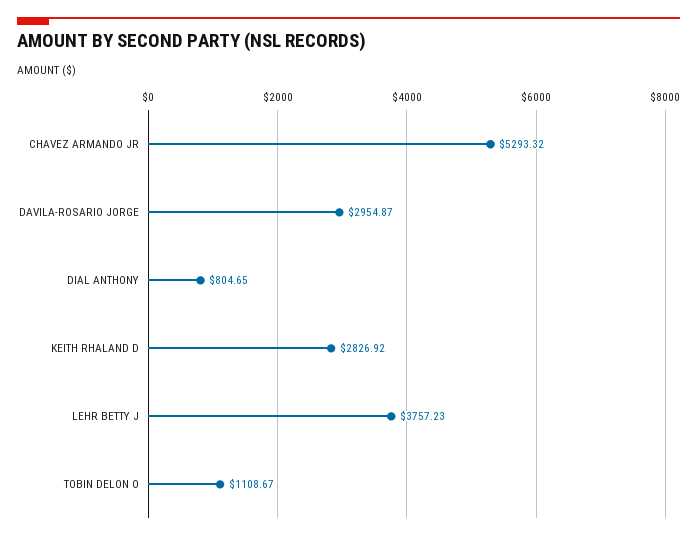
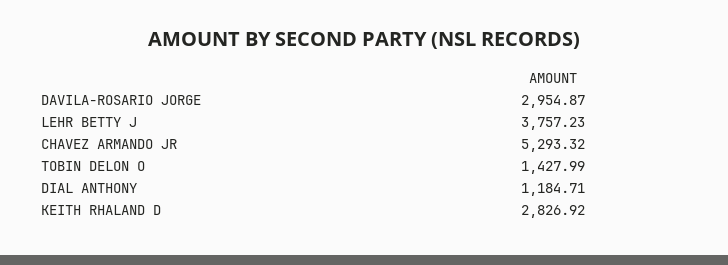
  {
    "CHAVEZ ARMANDO JR": 5293.32,
    "DAVILA-ROSARIO JORGE": 2954.87,
-   "DIAL ANTHONY": 804.65,
+   "DIAL ANTHONY": 1184.71,
    "KEITH RHALAND D": 2826.92,
    "LEHR BETTY J": 3757.23,
-   "TOBIN DELON O": 1108.67
+   "TOBIN DELON O": 1427.99
  }

